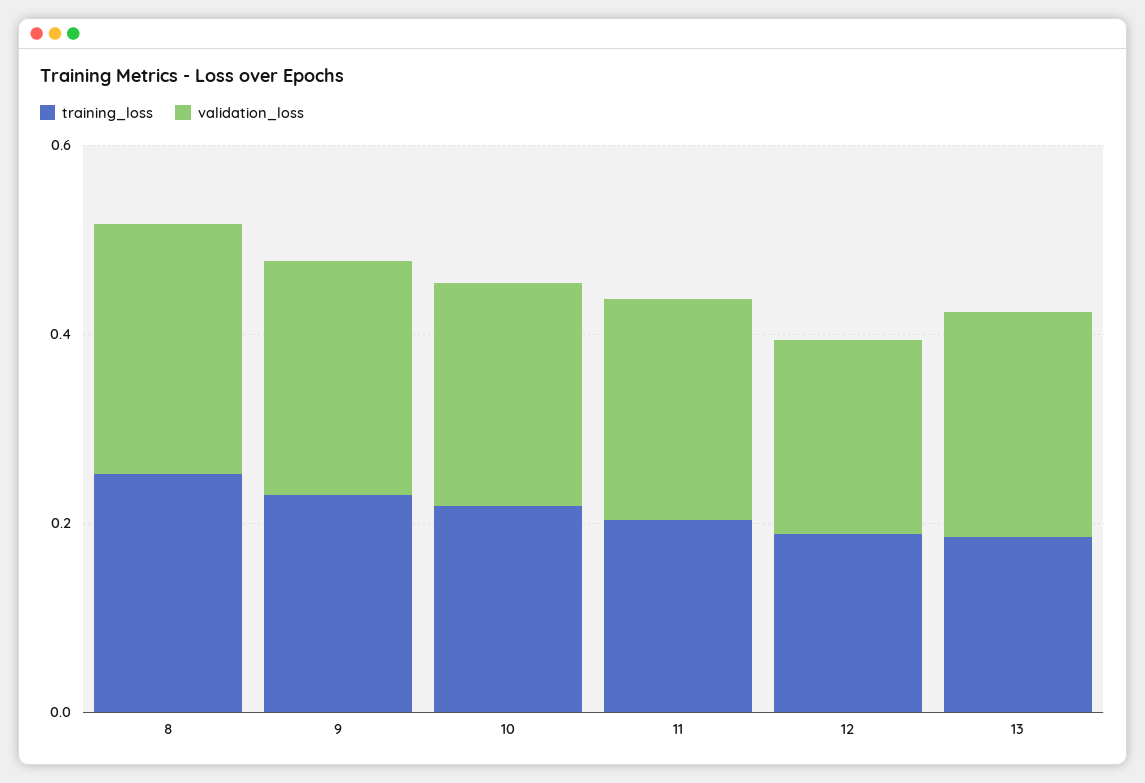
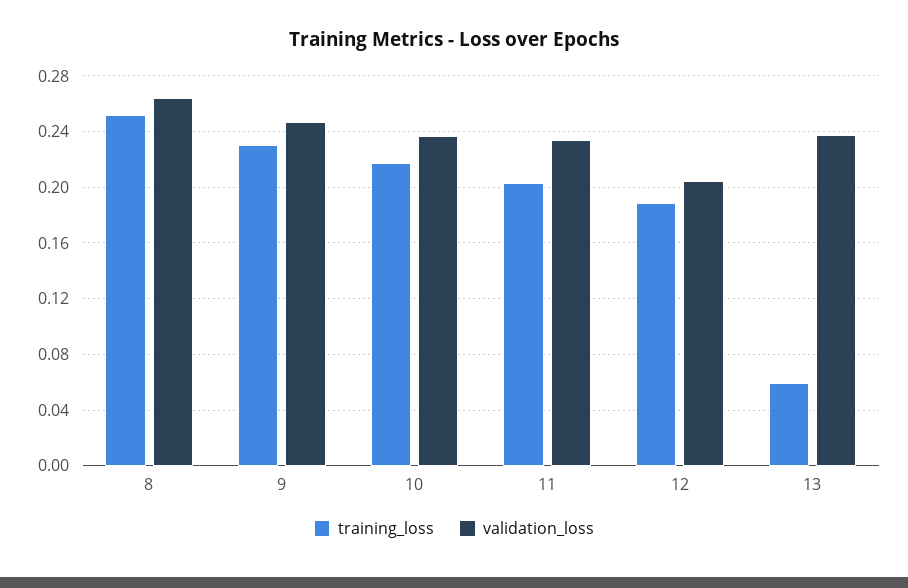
  {
    "training_loss": {
      "8": 0.25,
      "9": 0.23,
      "10": 0.22,
      "11": 0.205,
      "12": 0.19,
-     "13": 0.2
+     "13": 0.06
    },
    "validation_loss": {
      "8": 0.265,
      "9": 0.245,
      "10": 0.235,
      "11": 0.235,
      "12": 0.205,
      "13": 0.24
    }
  }

